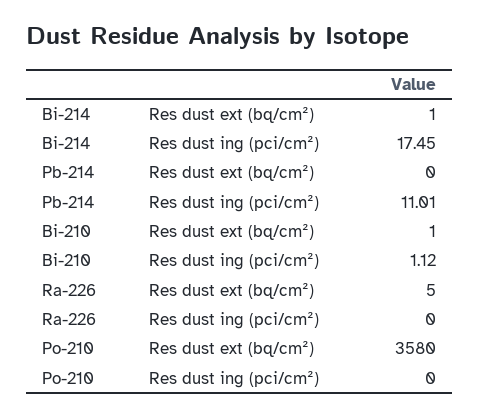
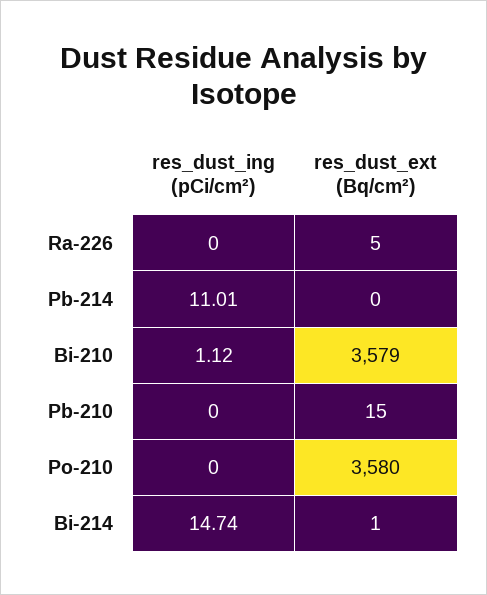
  {
    "Bi-214": {
      "Res dust ext (bq/cm²)": 1,
-     "Res dust ing (pci/cm²)": 17.45
+     "Res dust ing (pci/cm²)": 14.74
    },
    "Pb-214": {
      "Res dust ext (bq/cm²)": 0,
      "Res dust ing (pci/cm²)": 11.01
    },
    "Bi-210": {
-     "Res dust ext (bq/cm²)": 1,
+     "Res dust ext (bq/cm²)": 3579,
      "Res dust ing (pci/cm²)": 1.12
    },
    "Ra-226": {
      "Res dust ext (bq/cm²)": 5,
      "Res dust ing (pci/cm²)": 0
    },
    "Po-210": {
      "Res dust ext (bq/cm²)": 3580,
      "Res dust ing (pci/cm²)": 0
-   }
+   },
+   "Pb-210": {
+     "Res dust ing (pci/cm²)": 0,
+     "Res dust ext (bq/cm²)": 15
+   }
  }

